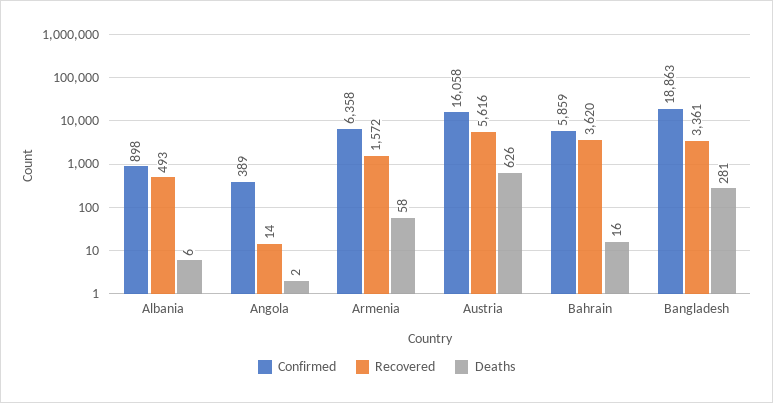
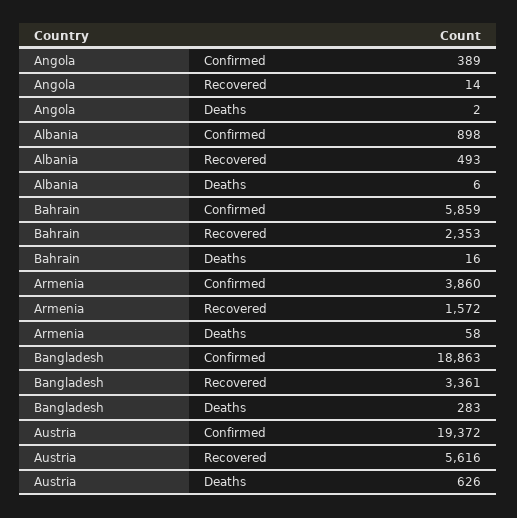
  {
    "Confirmed": {
      "Albania": 898,
      "Angola": 389,
-     "Armenia": 6358,
+     "Armenia": 3860,
-     "Austria": 16058,
+     "Austria": 19372,
      "Bahrain": 5859,
      "Bangladesh": 18863
    },
    "Recovered": {
      "Albania": 493,
      "Angola": 14,
      "Armenia": 1572,
      "Austria": 5616,
-     "Bahrain": 3620,
+     "Bahrain": 2353,
      "Bangladesh": 3361
    },
    "Deaths": {
      "Albania": 6,
      "Angola": 2,
      "Armenia": 58,
      "Austria": 626,
      "Bahrain": 16,
-     "Bangladesh": 281
+     "Bangladesh": 283
    }
  }

